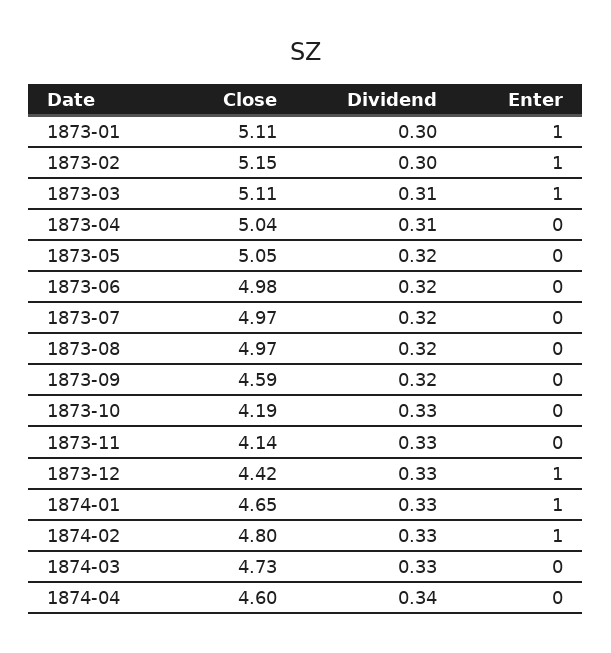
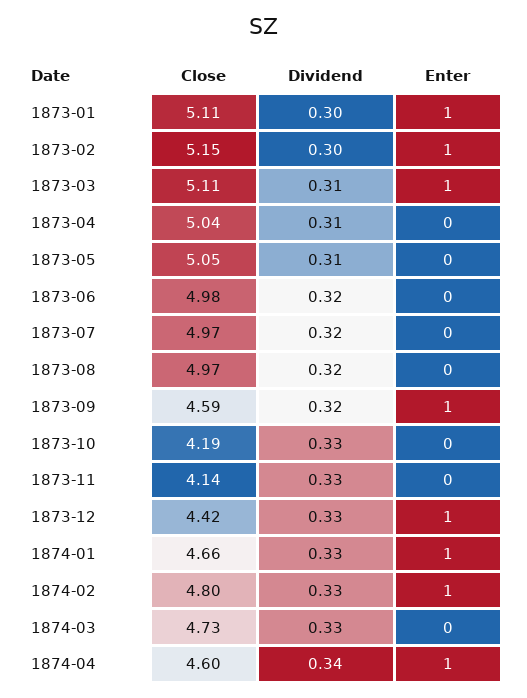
  {
    "Close": {
      "1873-01": 5.11,
      "1873-02": 5.15,
      "1873-03": 5.11,
      "1873-04": 5.04,
      "1873-05": 5.05,
      "1873-06": 4.98,
      "1873-07": 4.97,
      "1873-08": 4.97,
      "1873-09": 4.59,
      "1873-10": 4.19,
      "1873-11": 4.14,
      "1873-12": 4.42,
-     "1874-01": 4.65,
+     "1874-01": 4.66,
      "1874-02": 4.8,
      "1874-03": 4.73,
      "1874-04": 4.6
    },
    "Dividend": {
      "1873-01": 0.3,
      "1873-02": 0.3,
      "1873-03": 0.31,
      "1873-04": 0.31,
-     "1873-05": 0.32,
+     "1873-05": 0.31,
      "1873-06": 0.32,
      "1873-07": 0.32,
      "1873-08": 0.32,
      "1873-09": 0.32,
      "1873-10": 0.33,
      "1873-11": 0.33,
      "1873-12": 0.33,
      "1874-01": 0.33,
      "1874-02": 0.33,
      "1874-03": 0.33,
      "1874-04": 0.34
    },
    "Enter": {
      "1873-01": 1,
      "1873-02": 1,
      "1873-03": 1,
      "1873-04": 0,
      "1873-05": 0,
      "1873-06": 0,
      "1873-07": 0,
      "1873-08": 0,
-     "1873-09": 0,
+     "1873-09": 1,
      "1873-10": 0,
      "1873-11": 0,
      "1873-12": 1,
      "1874-01": 1,
      "1874-02": 1,
      "1874-03": 0,
-     "1874-04": 0
+     "1874-04": 1
    }
  }

